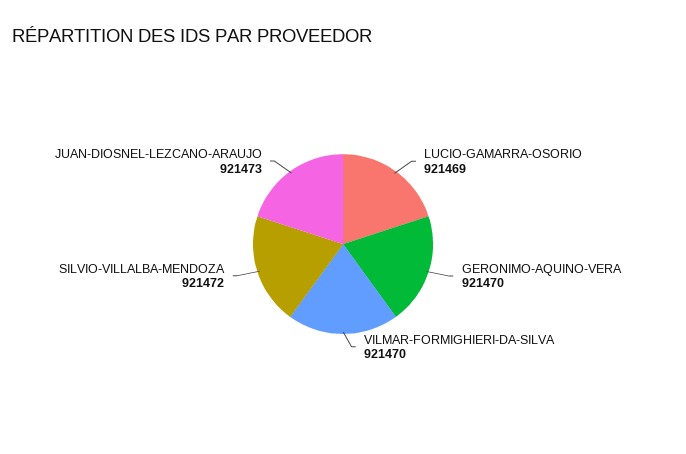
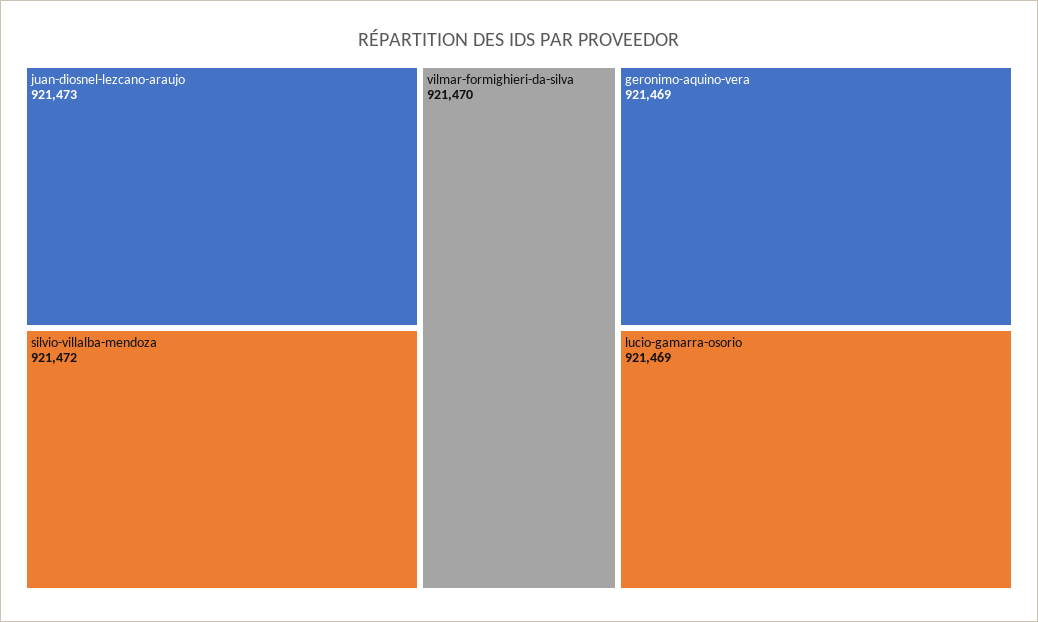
  {
    "LUCIO-GAMARRA-OSORIO": 921469,
-   "GERONIMO-AQUINO-VERA": 921470,
+   "GERONIMO-AQUINO-VERA": 921469,
    "VILMAR-FORMIGHIERI-DA-SILVA": 921470,
    "SILVIO-VILLALBA-MENDOZA": 921472,
    "JUAN-DIOSNEL-LEZCANO-ARAUJO": 921473
  }

